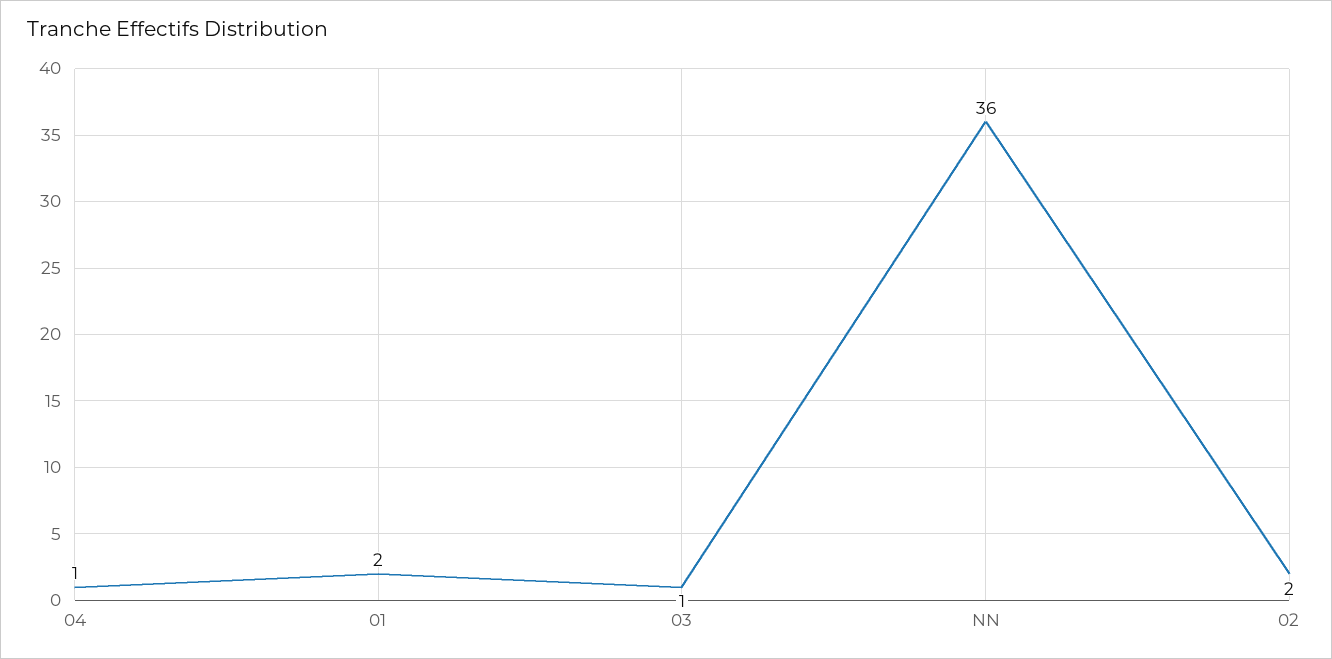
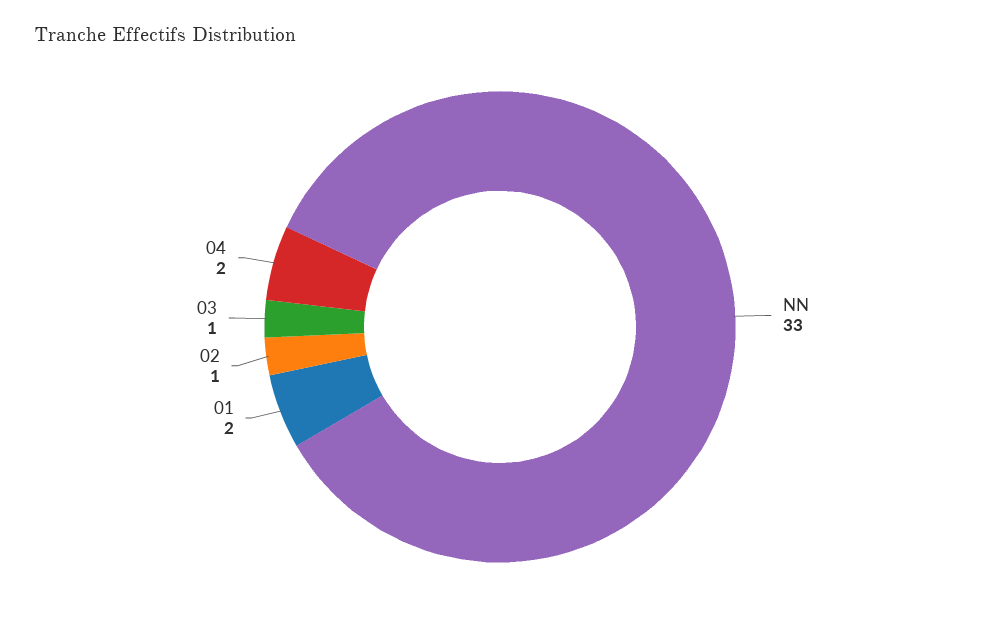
  {
-   "04": 1,
+   "04": 2,
    "01": 2,
    "03": 1,
-   "NN": 36,
+   "NN": 33,
-   "02": 2
+   "02": 1
  }

